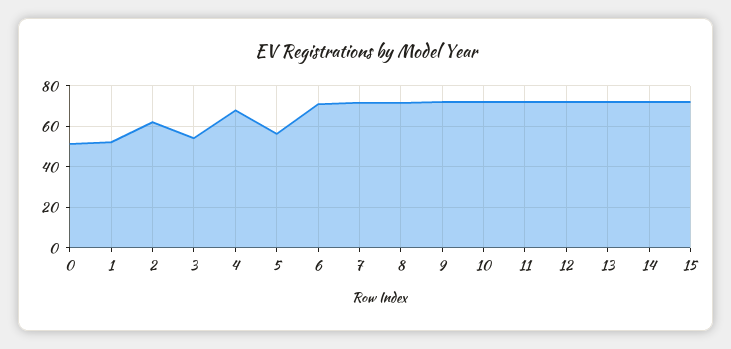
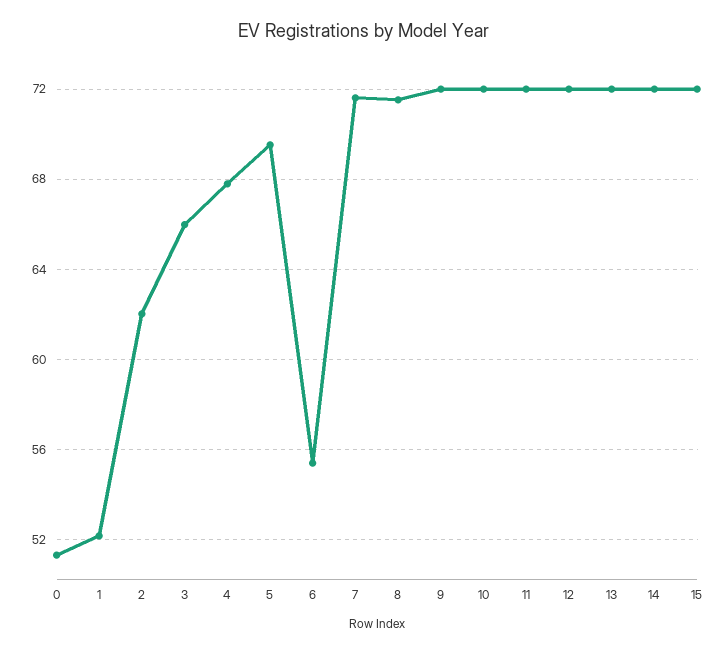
  {
    "0": 51.5,
    "1": 52,
    "2": 62,
-   "3": 55,
+   "3": 66,
    "4": 68,
-   "5": 55,
+   "5": 69.5,
-   "6": 70,
+   "6": 55.5,
    "7": 71.5,
    "8": 71.5,
    "9": 72,
    "10": 72,
    "11": 72,
    "12": 72,
    "13": 72,
    "14": 72,
    "15": 72
  }

